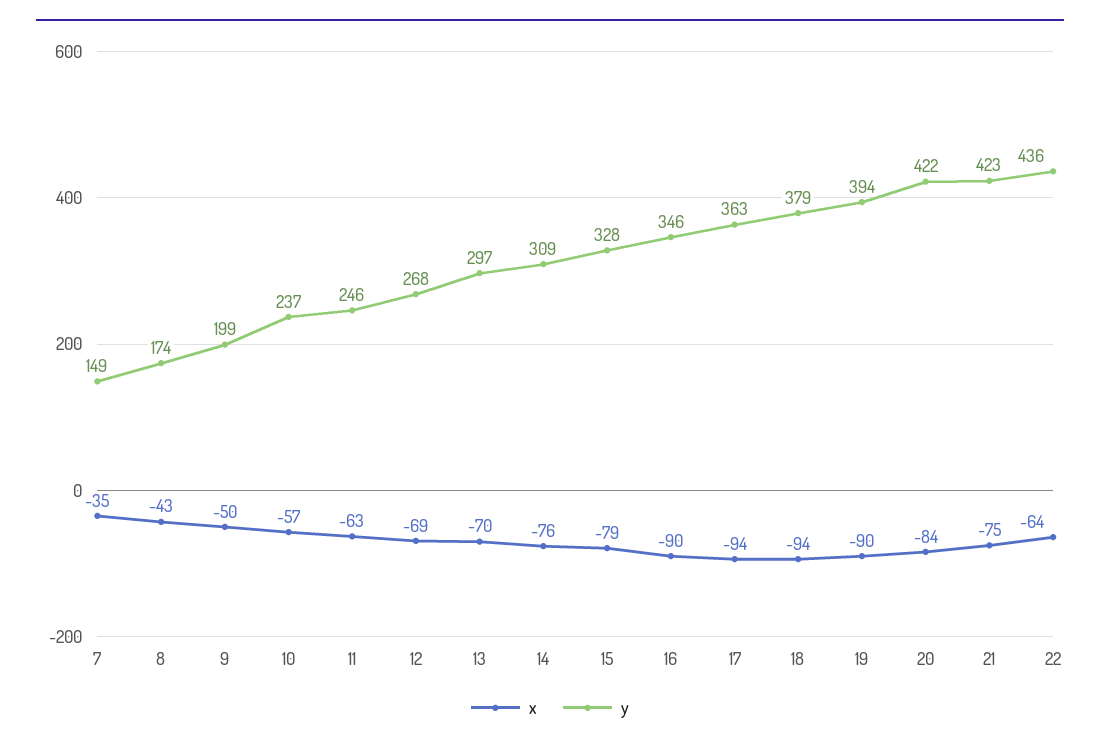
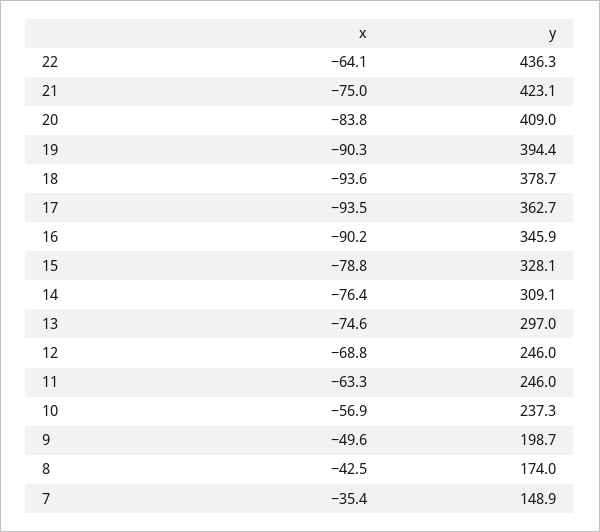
  {
    "x": {
      "7": -35.4,
      "8": -42.5,
      "9": -49.6,
      "10": -56.9,
      "11": -63.3,
      "12": -68.8,
-     "13": -70,
+     "13": -74.6,
      "14": -76.4,
      "15": -78.8,
      "16": -90.2,
      "17": -93.5,
      "18": -93.6,
      "19": -90.3,
      "20": -83.8,
      "21": -75,
      "22": -64.1
    },
    "y": {
      "7": 148.9,
      "8": 174,
      "9": 198.7,
      "10": 237.3,
      "11": 246,
-     "12": 268,
+     "12": 246,
      "13": 297,
      "14": 309.1,
      "15": 328.1,
      "16": 345.9,
      "17": 362.7,
      "18": 378.7,
      "19": 394.4,
-     "20": 422,
+     "20": 409,
      "21": 423.1,
      "22": 436.3
    }
  }

